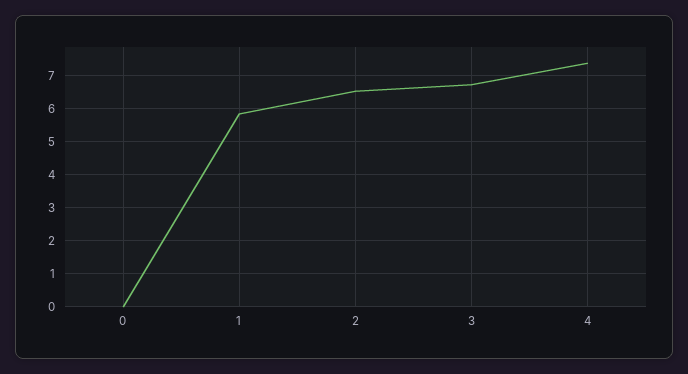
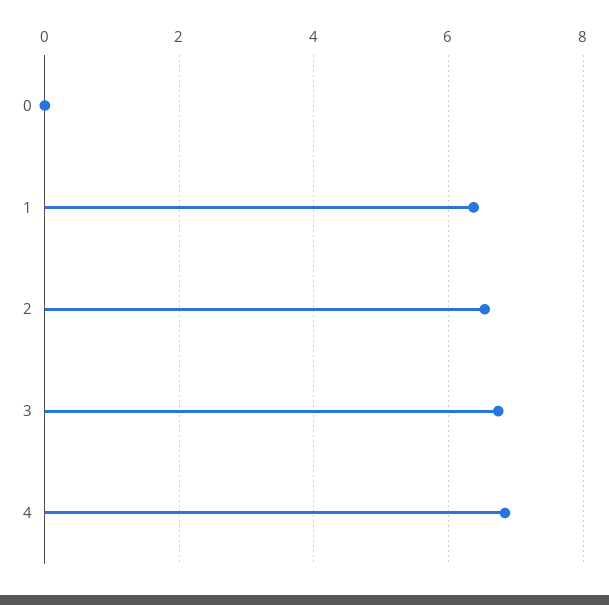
  {
    "0": 0,
-   "1": 5.8,
+   "1": 6.4,
    "2": 6.6,
    "3": 6.8,
-   "4": 7.4
+   "4": 6.8
  }

